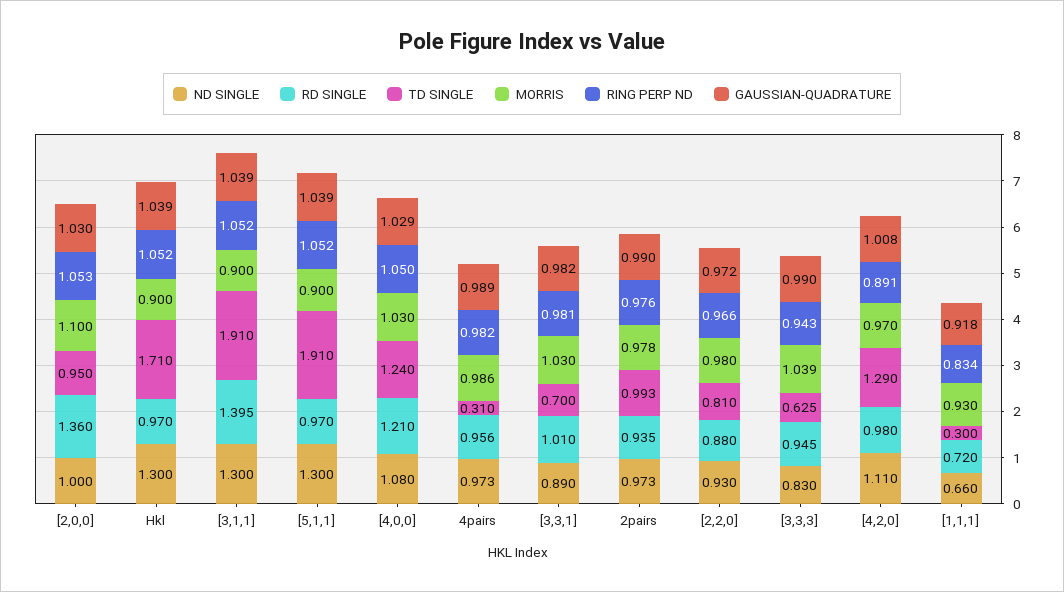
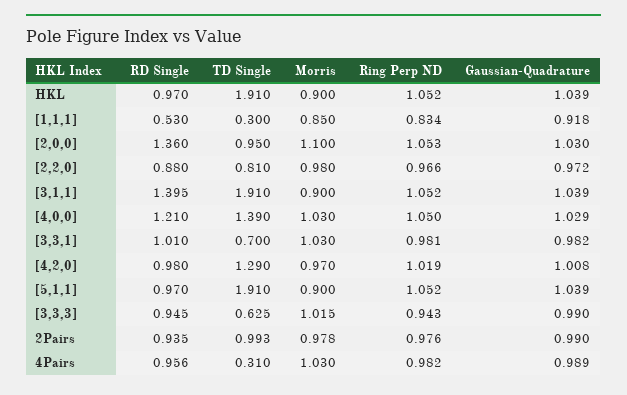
  {
-   "ND SINGLE": {
-     "[2,0,0]": 1,
-     "Hkl": 1.3,
-     "[3,1,1]": 1.3,
-     "[5,1,1]": 1.3,
-     "[4,0,0]": 1.08,
-     "4pairs": 0.973,
-     "[3,3,1]": 0.89,
-     "2pairs": 0.973,
-     "[2,2,0]": 0.93,
-     "[3,3,3]": 0.83,
-     "[4,2,0]": 1.11,
-     "[1,1,1]": 0.66
-   },
    "RD SINGLE": {
      "[2,0,0]": 1.36,
      "Hkl": 0.97,
      "[3,1,1]": 1.395,
      "[5,1,1]": 0.97,
      "[4,0,0]": 1.21,
      "4pairs": 0.956,
      "[3,3,1]": 1.01,
      "2pairs": 0.935,
      "[2,2,0]": 0.88,
      "[3,3,3]": 0.945,
      "[4,2,0]": 0.98,
-     "[1,1,1]": 0.72
+     "[1,1,1]": 0.53
    },
    "TD SINGLE": {
      "[2,0,0]": 0.95,
-     "Hkl": 1.71,
+     "Hkl": 1.91,
      "[3,1,1]": 1.91,
      "[5,1,1]": 1.91,
-     "[4,0,0]": 1.24,
+     "[4,0,0]": 1.39,
      "4pairs": 0.31,
      "[3,3,1]": 0.7,
      "2pairs": 0.993,
      "[2,2,0]": 0.81,
      "[3,3,3]": 0.625,
      "[4,2,0]": 1.29,
      "[1,1,1]": 0.3
    },
    "MORRIS": {
      "[2,0,0]": 1.1,
      "Hkl": 0.9,
      "[3,1,1]": 0.9,
      "[5,1,1]": 0.9,
      "[4,0,0]": 1.03,
-     "4pairs": 0.986,
+     "4pairs": 1.03,
      "[3,3,1]": 1.03,
      "2pairs": 0.978,
      "[2,2,0]": 0.98,
-     "[3,3,3]": 1.039,
+     "[3,3,3]": 1.015,
      "[4,2,0]": 0.97,
-     "[1,1,1]": 0.93
+     "[1,1,1]": 0.85
    },
    "RING PERP ND": {
      "[2,0,0]": 1.053,
      "Hkl": 1.052,
      "[3,1,1]": 1.052,
      "[5,1,1]": 1.052,
      "[4,0,0]": 1.05,
      "4pairs": 0.982,
      "[3,3,1]": 0.981,
      "2pairs": 0.976,
      "[2,2,0]": 0.966,
      "[3,3,3]": 0.943,
-     "[4,2,0]": 0.891,
+     "[4,2,0]": 1.019,
      "[1,1,1]": 0.834
    },
    "GAUSSIAN-QUADRATURE": {
      "[2,0,0]": 1.03,
      "Hkl": 1.039,
      "[3,1,1]": 1.039,
      "[5,1,1]": 1.039,
      "[4,0,0]": 1.029,
      "4pairs": 0.989,
      "[3,3,1]": 0.982,
      "2pairs": 0.99,
      "[2,2,0]": 0.972,
      "[3,3,3]": 0.99,
      "[4,2,0]": 1.008,
      "[1,1,1]": 0.918
    }
  }

